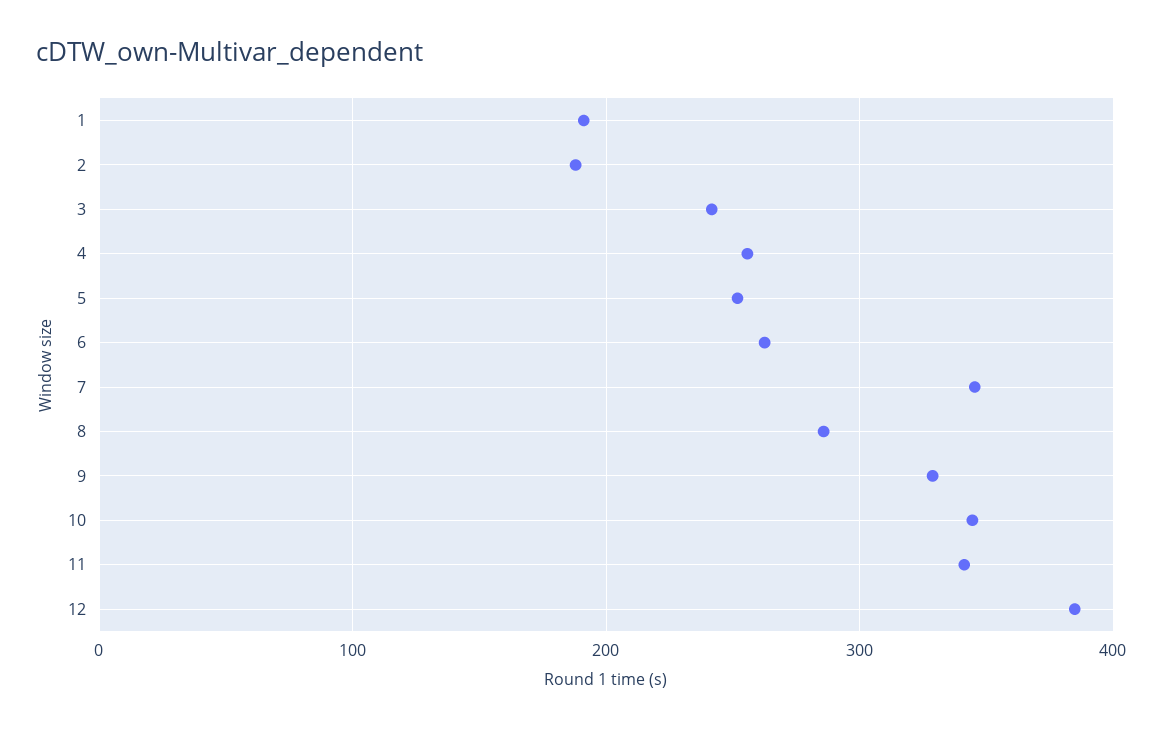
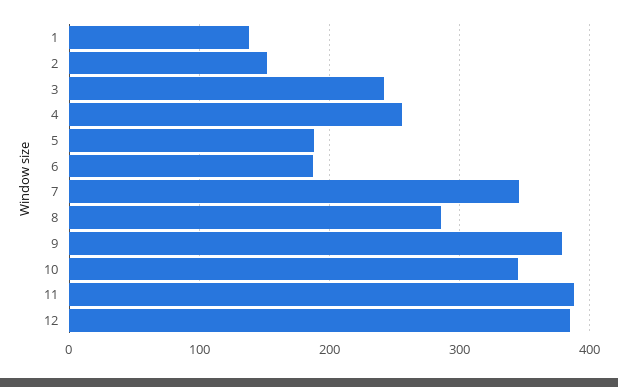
  {
-   "1": 190,
+   "1": 140,
-   "2": 190,
+   "2": 150,
    "3": 240,
    "4": 260,
-   "5": 250,
+   "5": 190,
-   "6": 260,
+   "6": 190,
    "7": 350,
    "8": 290,
-   "9": 330,
+   "9": 380,
    "10": 340,
-   "11": 340,
+   "11": 390,
    "12": 380
  }

